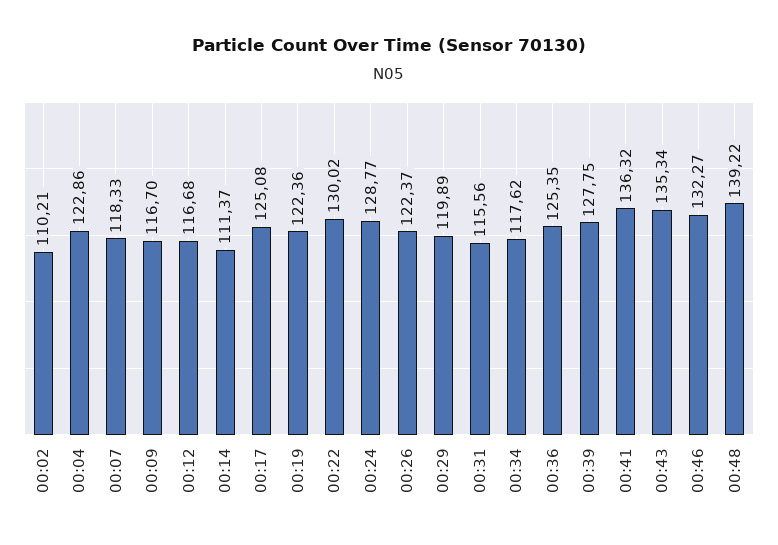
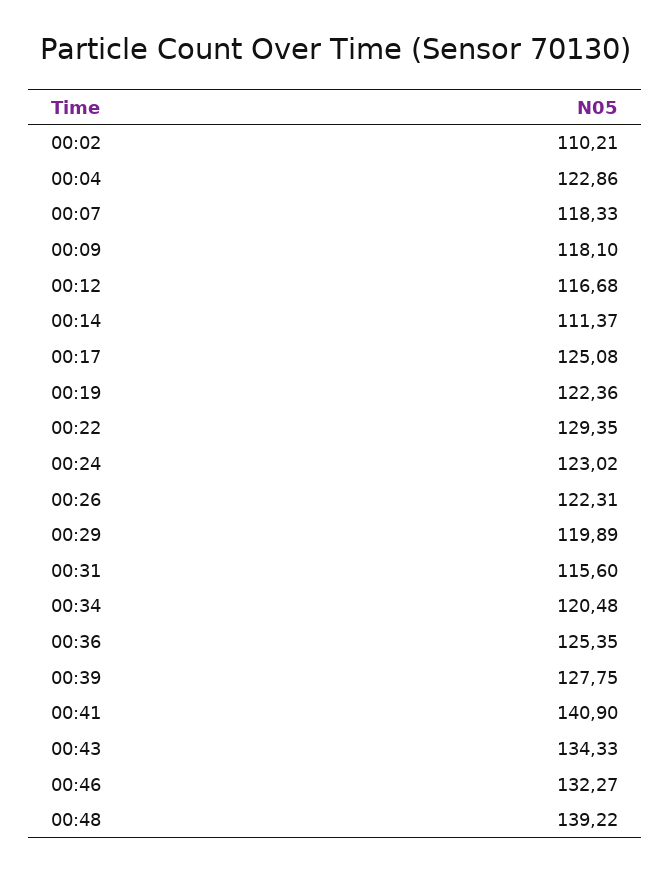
  {
    "00:02": 110.21,
    "00:04": 122.86,
    "00:07": 118.33,
-   "00:09": 116.7,
+   "00:09": 118.1,
    "00:12": 116.68,
    "00:14": 111.37,
    "00:17": 125.08,
    "00:19": 122.36,
-   "00:22": 130.02,
+   "00:22": 129.35,
-   "00:24": 128.77,
+   "00:24": 123.02,
-   "00:26": 122.37,
+   "00:26": 122.31,
    "00:29": 119.89,
-   "00:31": 115.56,
+   "00:31": 115.6,
-   "00:34": 117.62,
+   "00:34": 120.48,
    "00:36": 125.35,
    "00:39": 127.75,
-   "00:41": 136.32,
+   "00:41": 140.9,
-   "00:43": 135.34,
+   "00:43": 134.33,
    "00:46": 132.27,
    "00:48": 139.22
  }

